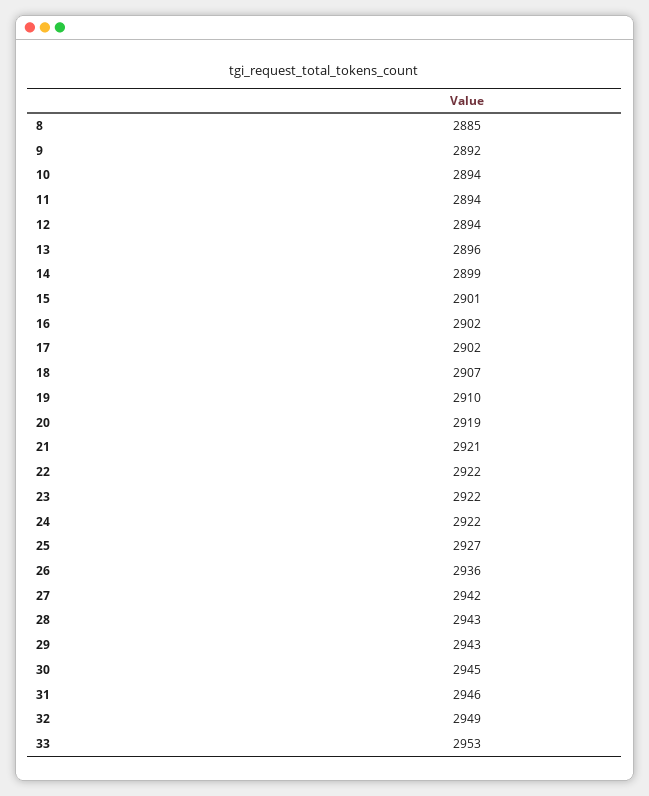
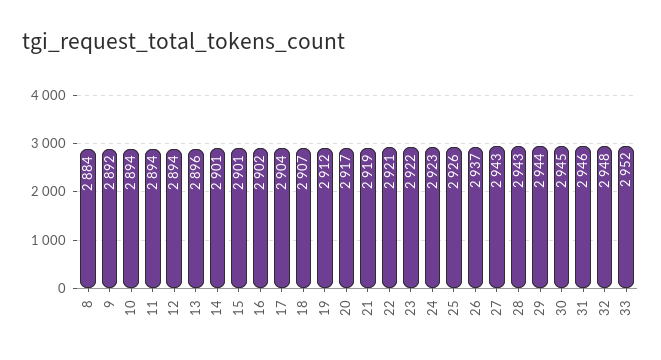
  {
-   "8": 2885,
+   "8": 2884,
    "9": 2892,
    "10": 2894,
    "11": 2894,
    "12": 2894,
    "13": 2896,
-   "14": 2899,
+   "14": 2901,
    "15": 2901,
    "16": 2902,
-   "17": 2902,
+   "17": 2904,
    "18": 2907,
-   "19": 2910,
+   "19": 2912,
-   "20": 2919,
+   "20": 2917,
-   "21": 2921,
+   "21": 2919,
-   "22": 2922,
+   "22": 2921,
    "23": 2922,
-   "24": 2922,
+   "24": 2923,
-   "25": 2927,
+   "25": 2926,
-   "26": 2936,
+   "26": 2937,
-   "27": 2942,
+   "27": 2943,
    "28": 2943,
-   "29": 2943,
+   "29": 2944,
    "30": 2945,
    "31": 2946,
-   "32": 2949,
+   "32": 2948,
-   "33": 2953
+   "33": 2952
  }

